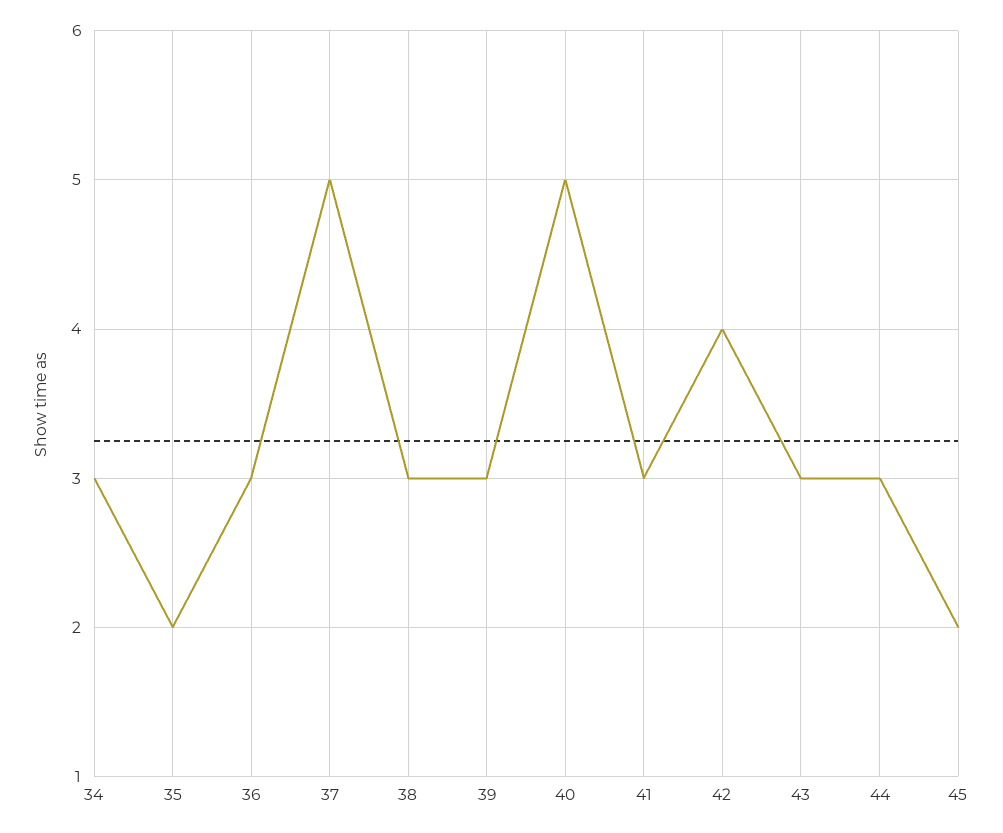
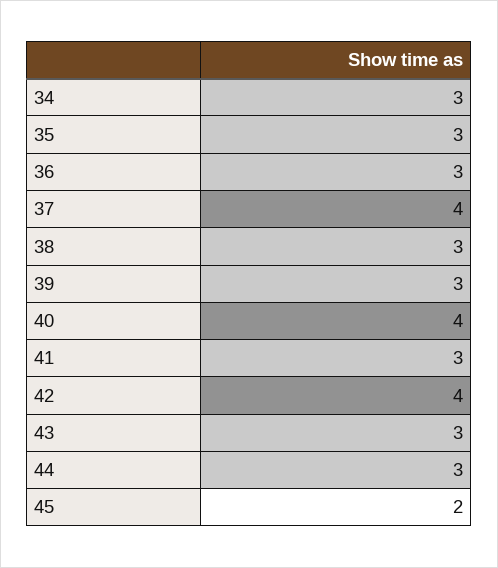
  {
    "34": 3,
-   "35": 2,
+   "35": 3,
    "36": 3,
-   "37": 5,
+   "37": 4,
    "38": 3,
    "39": 3,
-   "40": 5,
+   "40": 4,
    "41": 3,
    "42": 4,
    "43": 3,
    "44": 3,
    "45": 2
  }

